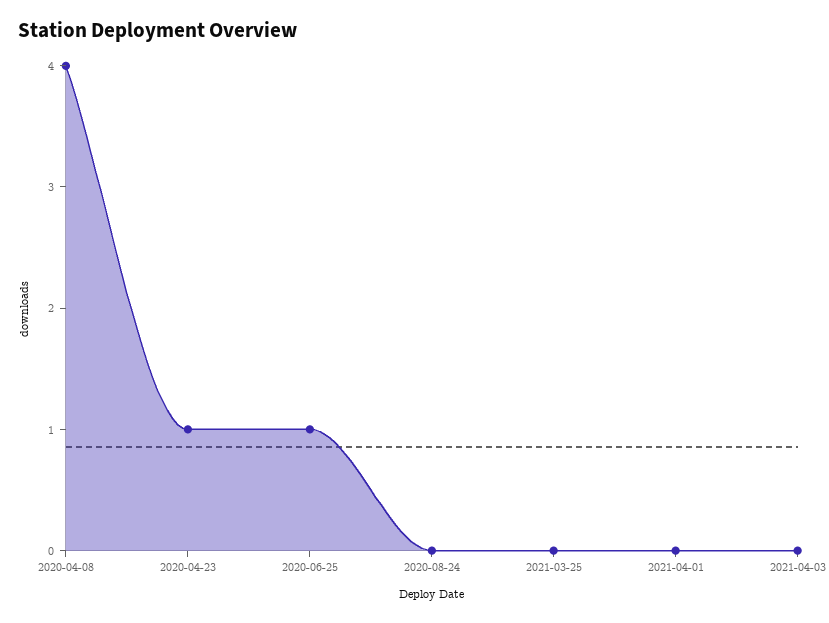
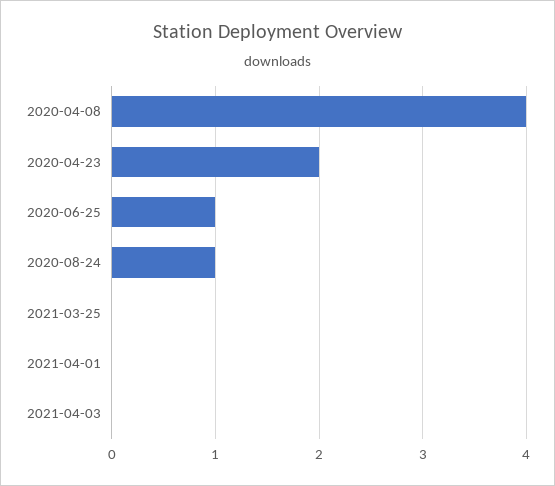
  {
    "2020-04-08": 4,
-   "2020-04-23": 1,
+   "2020-04-23": 2,
    "2020-06-25": 1,
-   "2020-08-24": 0,
+   "2020-08-24": 1,
    "2021-03-25": 0,
    "2021-04-01": 0,
    "2021-04-03": 0
  }

